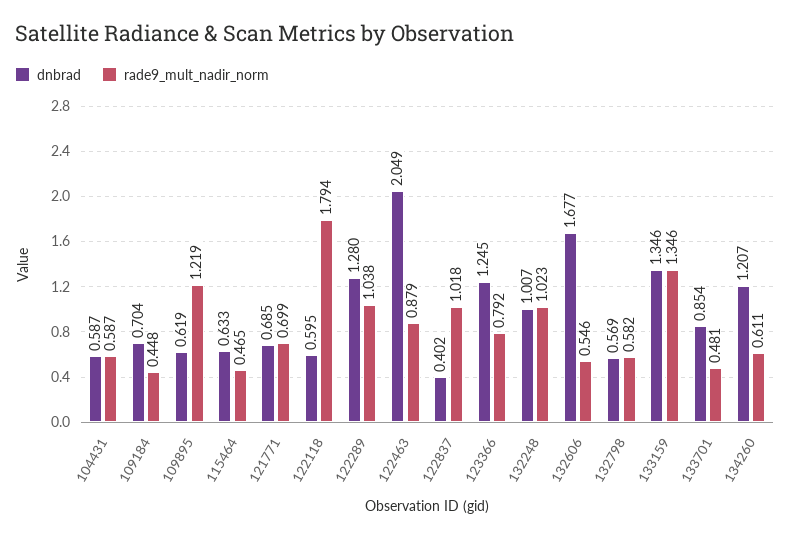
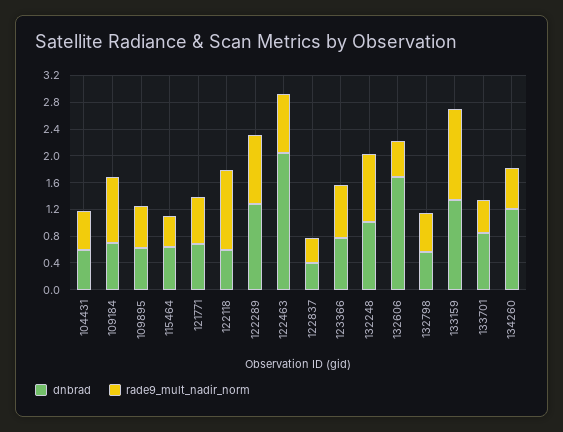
  {
    "dnbrad": {
      "104431": 0.587,
      "109184": 0.704,
      "109895": 0.619,
      "115464": 0.633,
      "121771": 0.685,
      "122118": 0.595,
      "122289": 1.28,
      "122463": 2.049,
      "122837": 0.402,
-     "123366": 1.245,
+     "123366": 0.8,
      "132248": 1.007,
      "132606": 1.677,
      "132798": 0.569,
      "133159": 1.346,
      "133701": 0.854,
      "134260": 1.207
    },
    "rade9_mult_nadir_norm": {
      "104431": 0.587,
-     "109184": 0.448,
+     "109184": 1,
-     "109895": 1.219,
+     "109895": 0.6,
      "115464": 0.465,
      "121771": 0.699,
-     "122118": 1.794,
+     "122118": 1.2,
      "122289": 1.038,
      "122463": 0.879,
-     "122837": 1.018,
+     "122837": 0.4,
      "123366": 0.792,
      "132248": 1.023,
      "132606": 0.546,
      "132798": 0.582,
      "133159": 1.346,
      "133701": 0.481,
      "134260": 0.611
    }
  }

